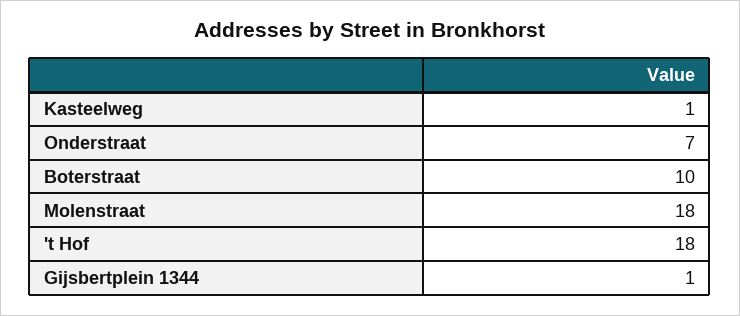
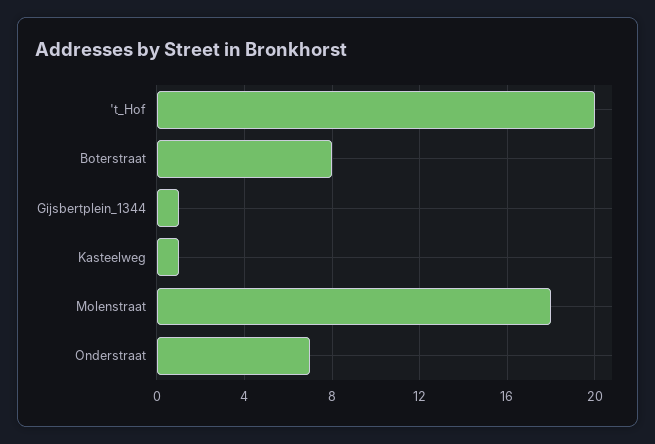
  {
    "Kasteelweg": 1,
    "Onderstraat": 7,
-   "Boterstraat": 10,
+   "Boterstraat": 8,
    "Molenstraat": 18,
-   "'t Hof": 18,
+   "'t Hof": 20,
    "Gijsbertplein 1344": 1
  }

